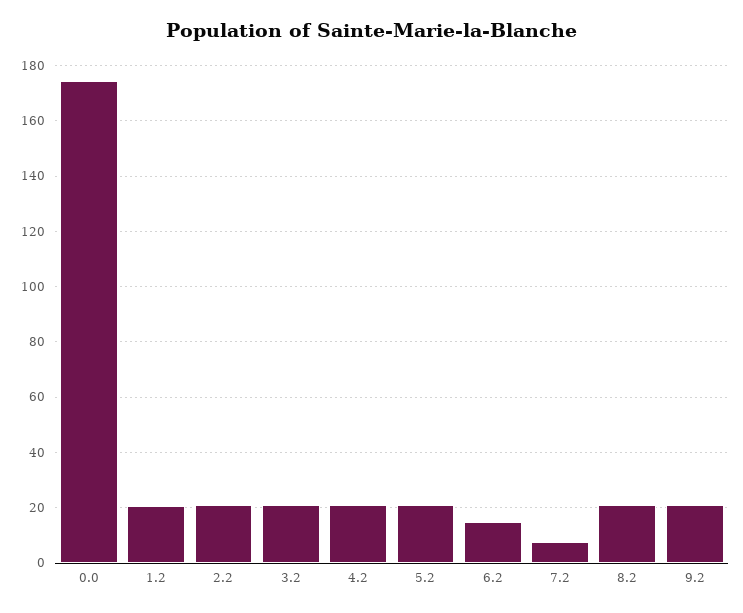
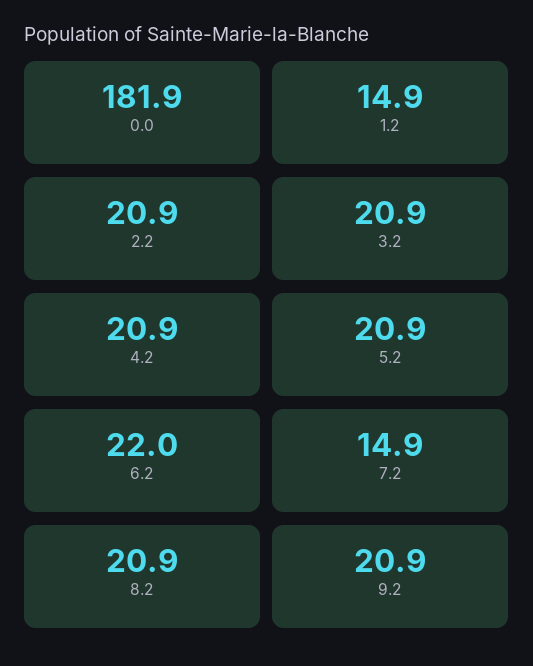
  {
-   "0.0": 175,
+   "0.0": 181.9,
-   "1.2": 20,
+   "1.2": 14.9,
    "2.2": 20.9,
    "3.2": 20.9,
    "4.2": 20.9,
    "5.2": 20.9,
-   "6.2": 15,
+   "6.2": 22,
-   "7.2": 7.5,
+   "7.2": 14.9,
    "8.2": 20.9,
    "9.2": 20.9
  }

